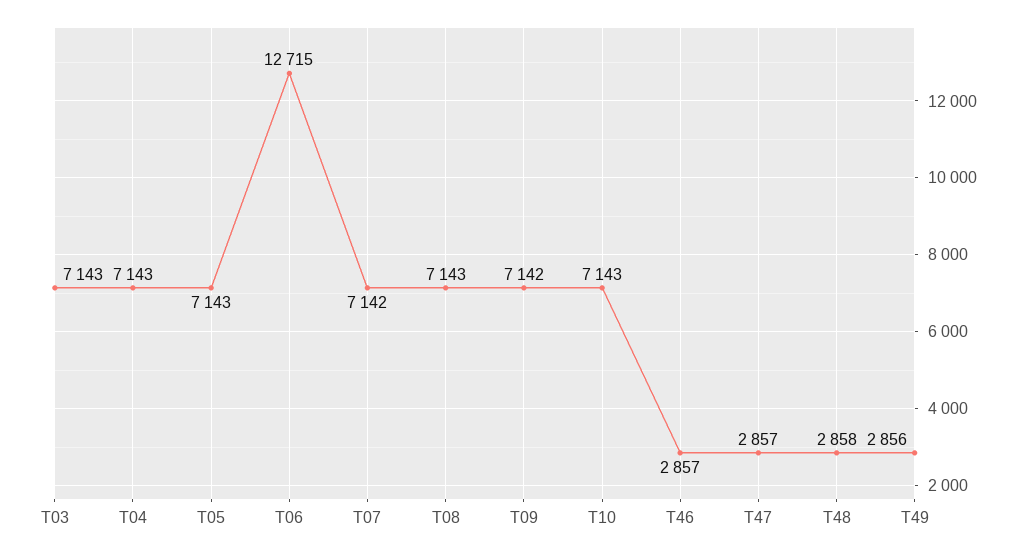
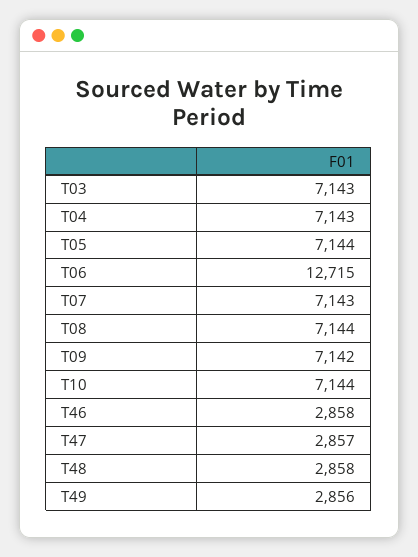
  {
    "T03": 7143,
    "T04": 7143,
-   "T05": 7143,
+   "T05": 7144,
    "T06": 12715,
-   "T07": 7142,
+   "T07": 7143,
-   "T08": 7143,
+   "T08": 7144,
    "T09": 7142,
-   "T10": 7143,
+   "T10": 7144,
-   "T46": 2857,
+   "T46": 2858,
    "T47": 2857,
    "T48": 2858,
    "T49": 2856
  }

